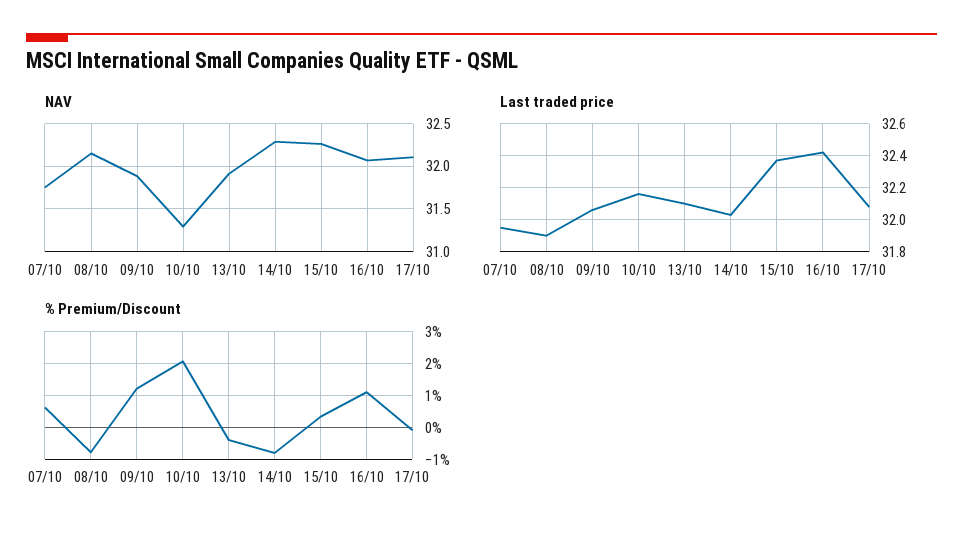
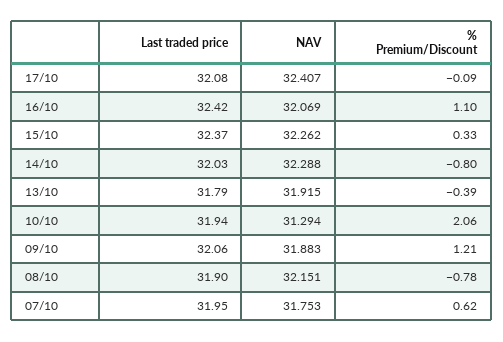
  {
    "NAV": {
      "07/10": 31.753,
      "08/10": 32.151,
      "09/10": 31.883,
      "10/10": 31.294,
      "13/10": 31.915,
      "14/10": 32.288,
      "15/10": 32.262,
      "16/10": 32.069,
-     "17/10": 32.1
+     "17/10": 32.407
    },
    "Last traded price": {
      "07/10": 31.95,
      "08/10": 31.9,
      "09/10": 32.06,
-     "10/10": 32.15,
+     "10/10": 31.94,
-     "13/10": 32.1,
+     "13/10": 31.79,
      "14/10": 32.03,
      "15/10": 32.37,
      "16/10": 32.42,
      "17/10": 32.08
    },
    "% Premium/Discount": {
      "07/10": 0.62,
      "08/10": -0.78,
      "09/10": 1.21,
      "10/10": 2.06,
      "13/10": -0.39,
      "14/10": -0.8,
      "15/10": 0.33,
      "16/10": 1.1,
      "17/10": -0.09
    }
  }

